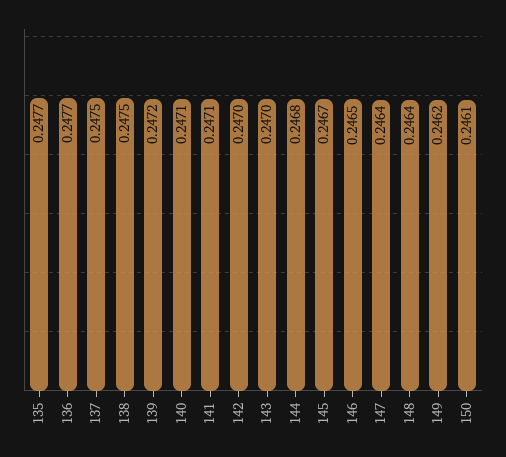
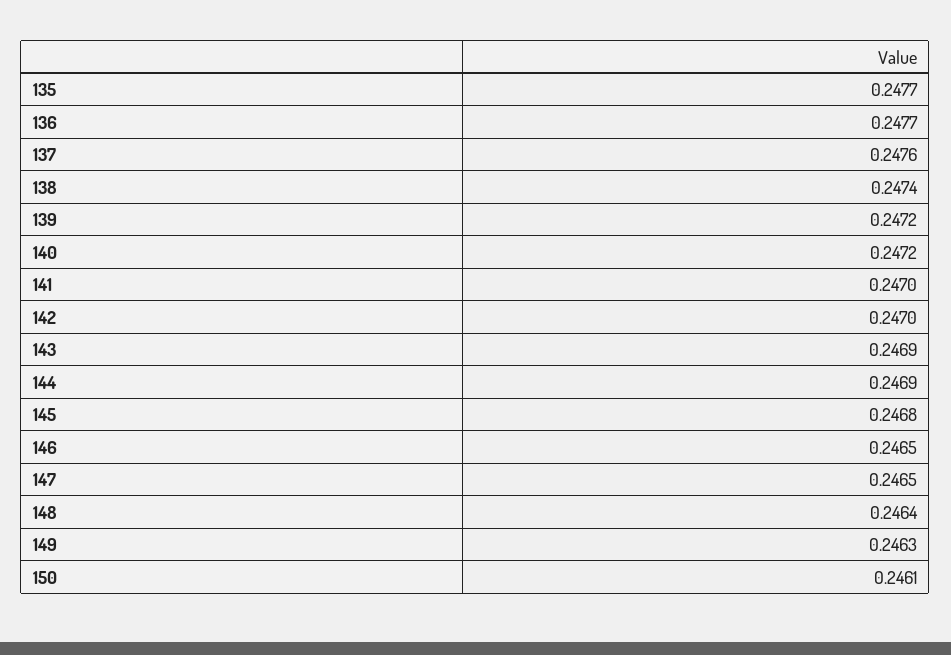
  {
    "135": 0.2477,
    "136": 0.2477,
-   "137": 0.2475,
+   "137": 0.2476,
-   "138": 0.2475,
+   "138": 0.2474,
    "139": 0.2472,
-   "140": 0.2471,
+   "140": 0.2472,
-   "141": 0.2471,
+   "141": 0.247,
    "142": 0.247,
-   "143": 0.247,
+   "143": 0.2469,
-   "144": 0.2468,
+   "144": 0.2469,
-   "145": 0.2467,
+   "145": 0.2468,
    "146": 0.2465,
-   "147": 0.2464,
+   "147": 0.2465,
    "148": 0.2464,
-   "149": 0.2462,
+   "149": 0.2463,
    "150": 0.2461
  }

